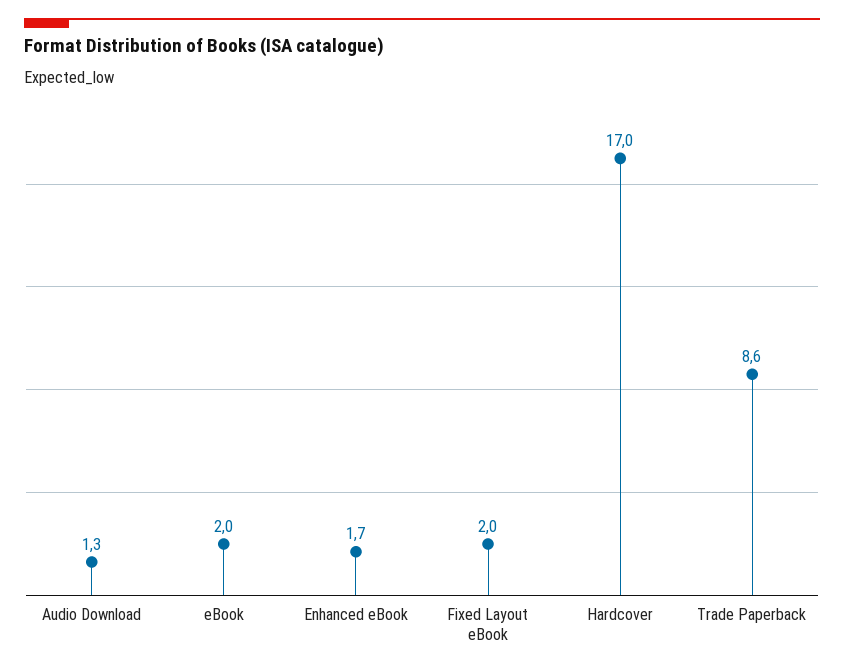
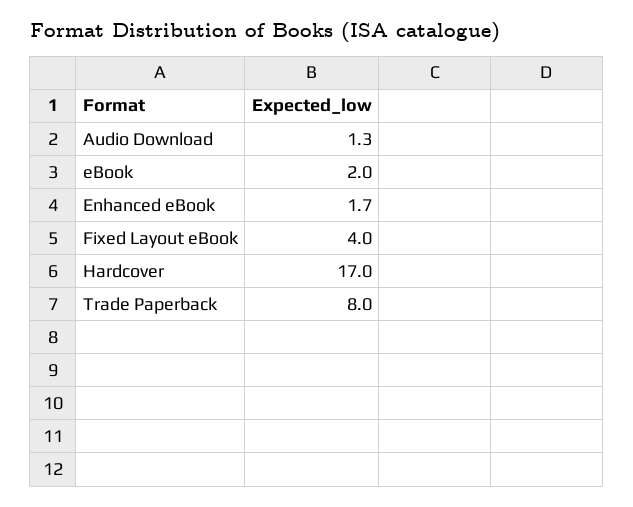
  {
    "Audio Download": 1.3,
    "eBook": 2,
    "Enhanced eBook": 1.7,
-   "Fixed Layout eBook": 2,
+   "Fixed Layout eBook": 4,
    "Hardcover": 17,
-   "Trade Paperback": 8.6
+   "Trade Paperback": 8
  }

